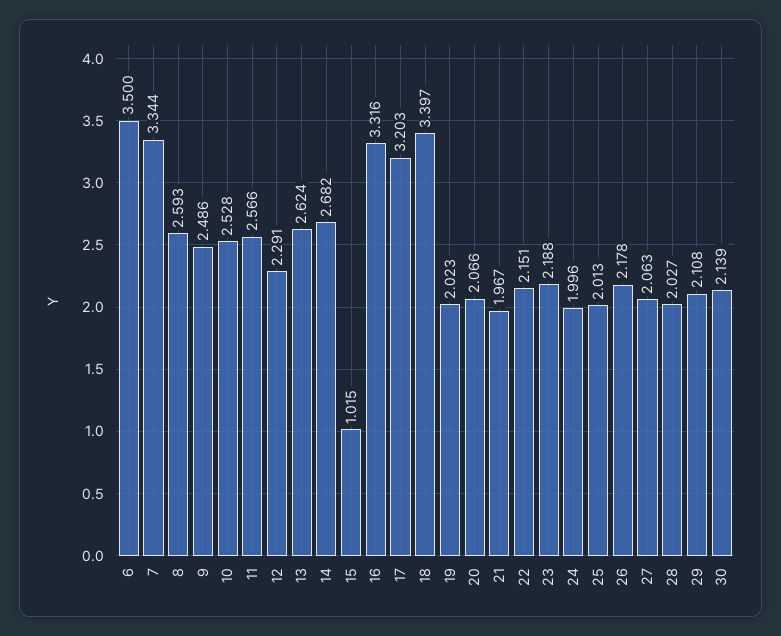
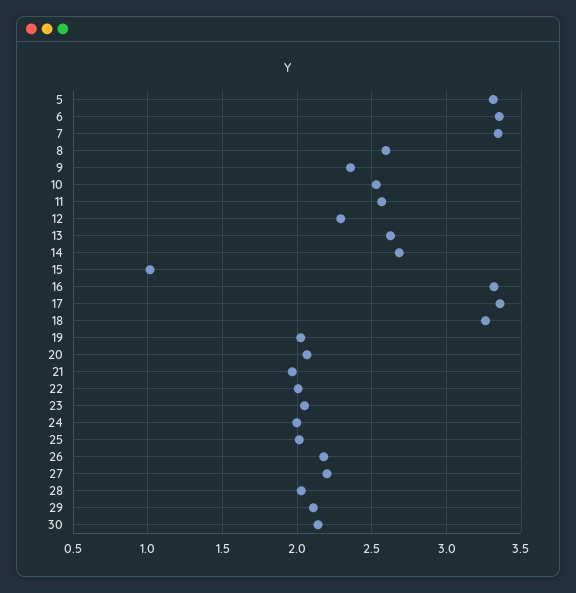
  {
-   "6": 3.5,
+   "6": 3.35,
    "7": 3.344,
    "8": 2.593,
-   "9": 2.486,
+   "9": 2.35,
    "10": 2.528,
    "11": 2.566,
    "12": 2.291,
    "13": 2.624,
    "14": 2.682,
    "15": 1.015,
    "16": 3.316,
-   "17": 3.203,
+   "17": 3.35,
-   "18": 3.397,
+   "18": 3.25,
    "19": 2.023,
    "20": 2.066,
    "21": 1.967,
-   "22": 2.151,
+   "22": 2,
-   "23": 2.188,
+   "23": 2.05,
    "24": 1.996,
    "25": 2.013,
    "26": 2.178,
-   "27": 2.063,
+   "27": 2.2,
    "28": 2.027,
    "29": 2.108,
-   "30": 2.139
+   "30": 2.139,
+   "5": 3.3
  }

